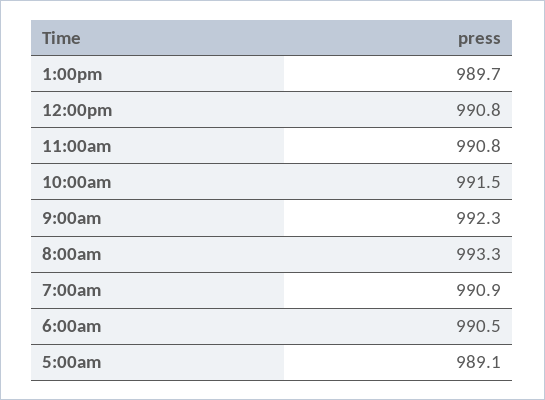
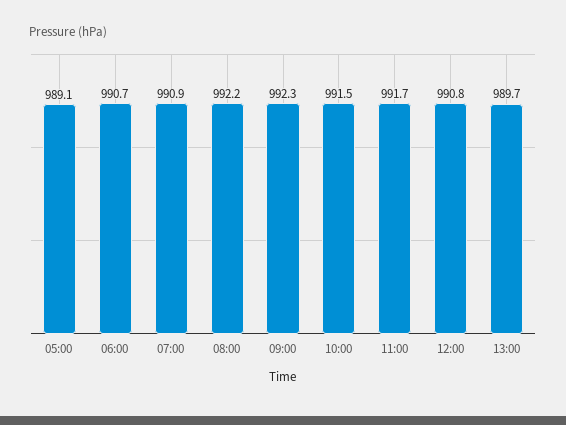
  {
    "1:00pm": 989.7,
    "12:00pm": 990.8,
-   "11:00am": 990.8,
+   "11:00am": 991.7,
    "10:00am": 991.5,
    "9:00am": 992.3,
-   "8:00am": 993.3,
+   "8:00am": 992.2,
    "7:00am": 990.9,
-   "6:00am": 990.5,
+   "6:00am": 990.7,
    "5:00am": 989.1
  }

